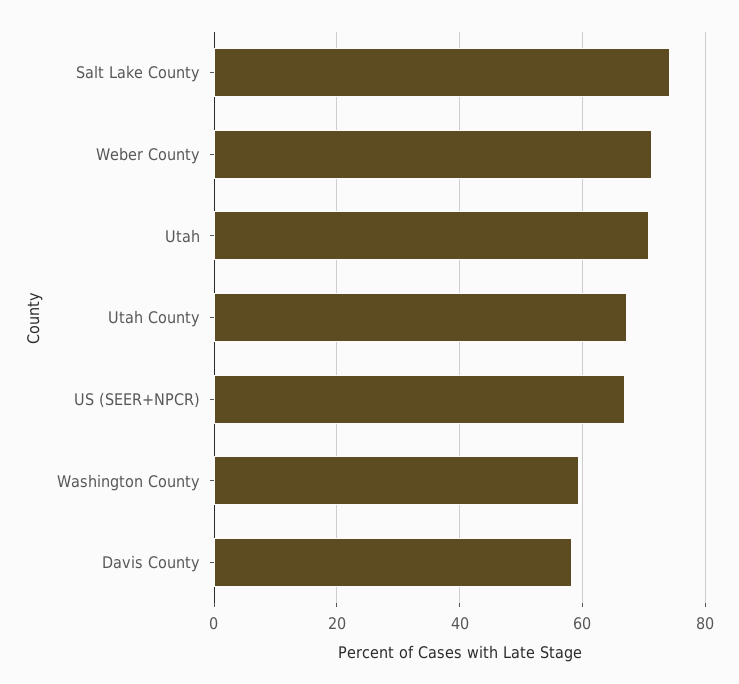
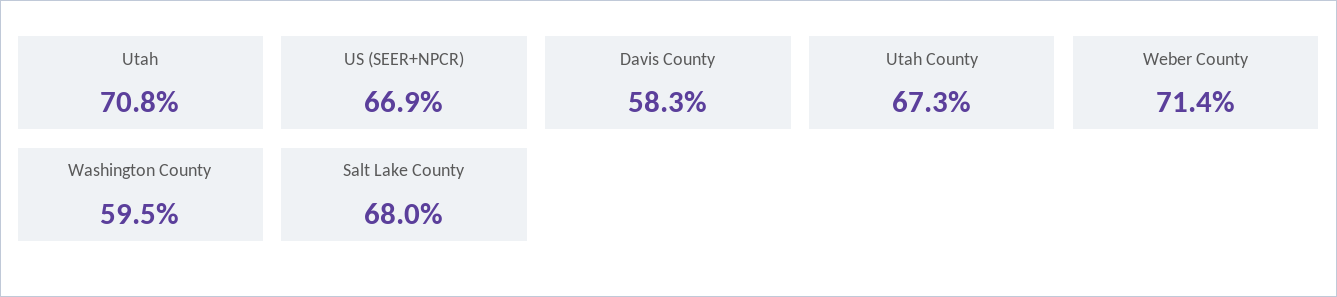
  {
-   "Salt Lake County": 74,
+   "Salt Lake County": 68,
    "Weber County": 71.4,
    "Utah": 70.8,
    "Utah County": 67.3,
    "US (SEER+NPCR)": 66.9,
    "Washington County": 59.5,
    "Davis County": 58.3
  }

